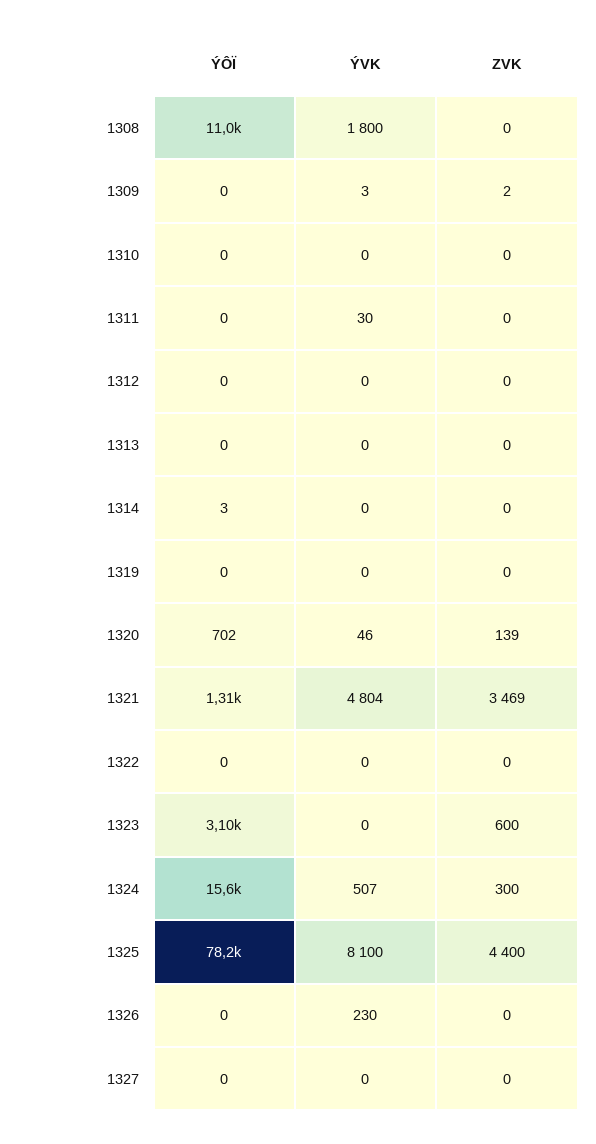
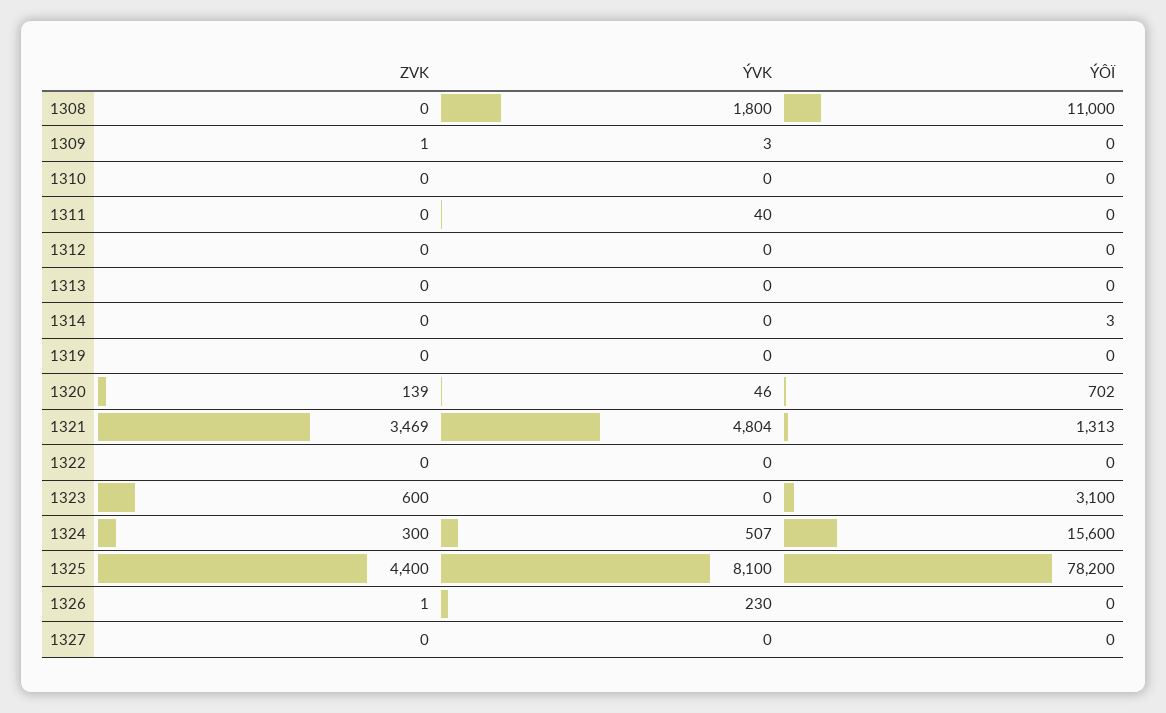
  {
    "ÝÔÏ": {
      "1308": 11000,
      "1309": 0,
      "1310": 0,
      "1311": 0,
      "1312": 0,
      "1313": 0,
      "1314": 3,
      "1319": 0,
      "1320": 702,
      "1321": 1313,
      "1322": 0,
      "1323": 3100,
      "1324": 15600,
      "1325": 78200,
      "1326": 0,
      "1327": 0
    },
    "ÝVK": {
      "1308": 1800,
      "1309": 3,
      "1310": 0,
-     "1311": 30,
+     "1311": 40,
      "1312": 0,
      "1313": 0,
      "1314": 0,
      "1319": 0,
      "1320": 46,
      "1321": 4804,
      "1322": 0,
      "1323": 0,
      "1324": 507,
      "1325": 8100,
      "1326": 230,
      "1327": 0
    },
    "ZVK": {
      "1308": 0,
-     "1309": 2,
+     "1309": 1,
      "1310": 0,
      "1311": 0,
      "1312": 0,
      "1313": 0,
      "1314": 0,
      "1319": 0,
      "1320": 139,
      "1321": 3469,
      "1322": 0,
      "1323": 600,
      "1324": 300,
      "1325": 4400,
-     "1326": 0,
+     "1326": 1,
      "1327": 0
    }
  }

